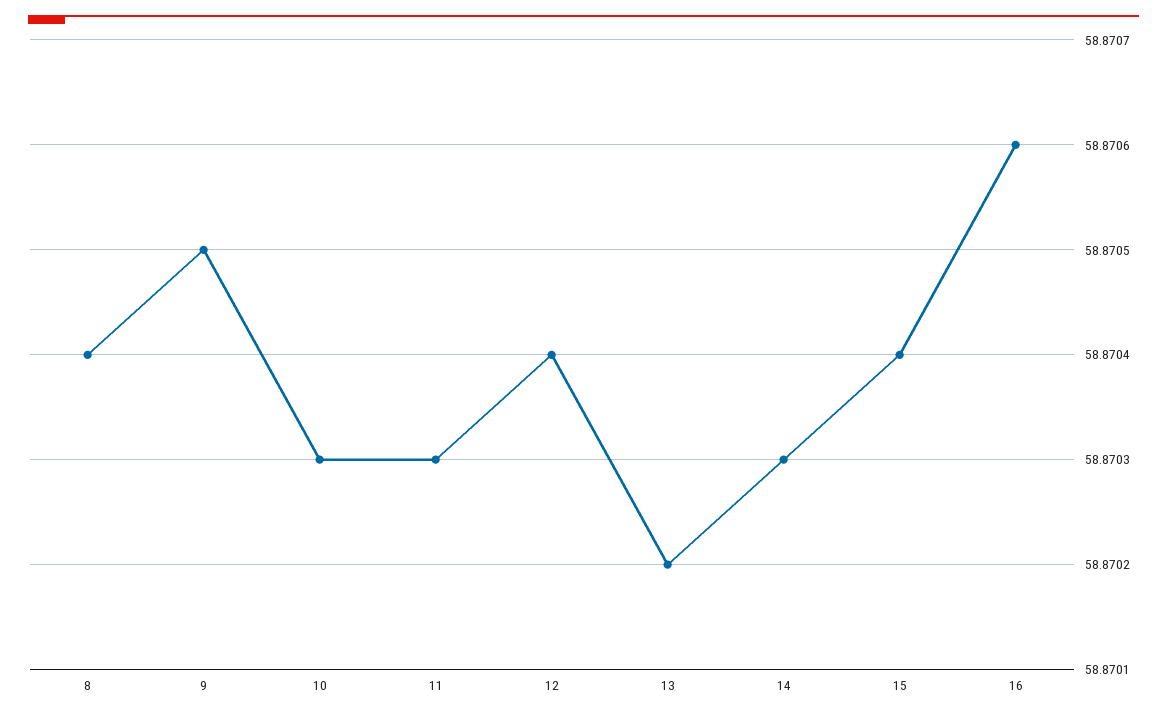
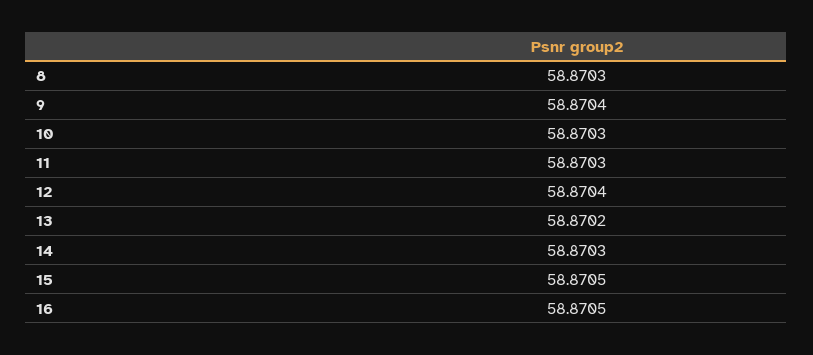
  {
-   "8": 58.8704,
+   "8": 58.8703,
-   "9": 58.8705,
+   "9": 58.8704,
    "10": 58.8703,
    "11": 58.8703,
    "12": 58.8704,
    "13": 58.8702,
    "14": 58.8703,
-   "15": 58.8704,
+   "15": 58.8705,
-   "16": 58.8706
+   "16": 58.8705
  }

